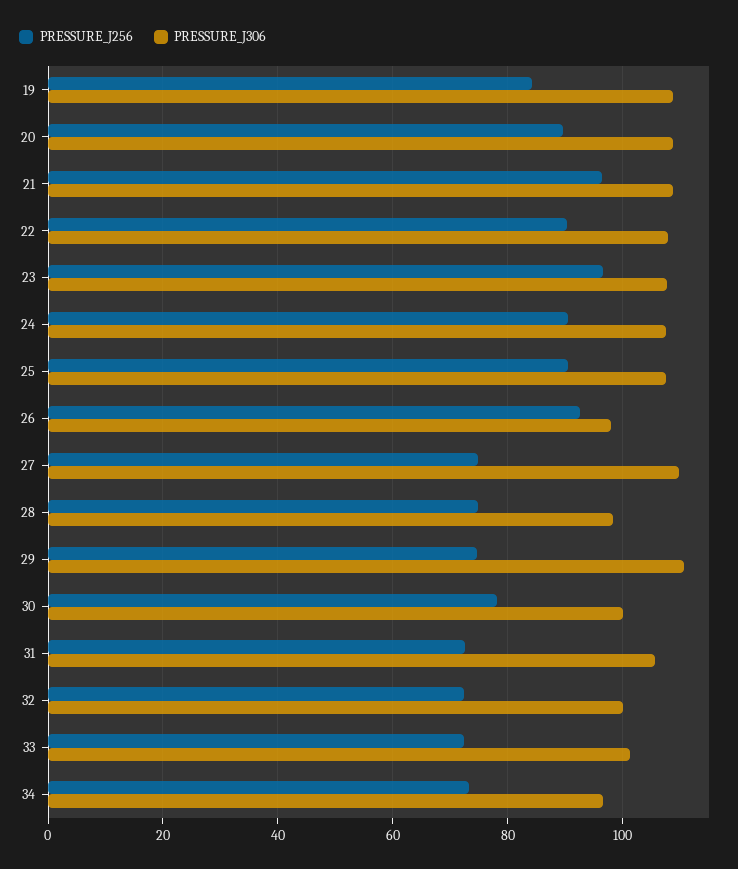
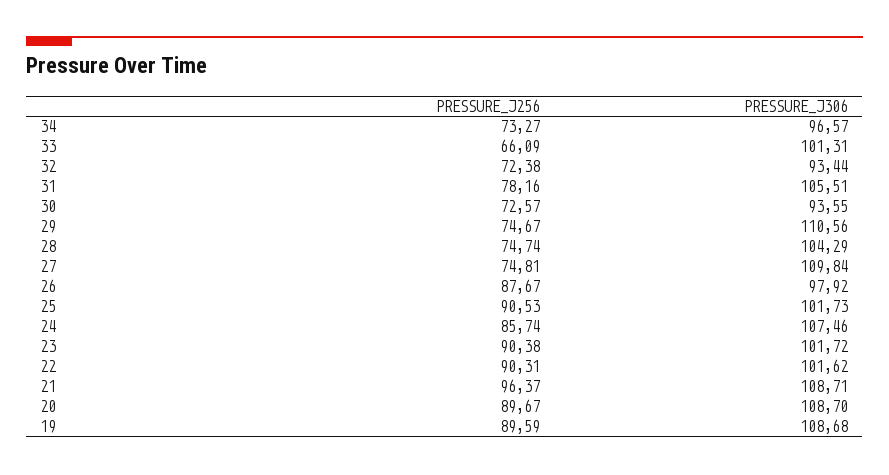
  {
    "PRESSURE_J256": {
-     "19": 84,
+     "19": 89.59,
      "20": 89.67,
      "21": 96.37,
      "22": 90.31,
-     "23": 96,
+     "23": 90.38,
-     "24": 90,
+     "24": 85.74,
      "25": 90.53,
-     "26": 92,
+     "26": 87.67,
      "27": 74.81,
      "28": 74.74,
      "29": 74.67,
-     "30": 78,
+     "30": 72.57,
-     "31": 72,
+     "31": 78.16,
      "32": 72.38,
-     "33": 72,
+     "33": 66.09,
      "34": 73.27
    },
    "PRESSURE_J306": {
      "19": 108.68,
      "20": 108.7,
      "21": 108.71,
-     "22": 108,
+     "22": 101.62,
-     "23": 108,
+     "23": 101.72,
      "24": 107.46,
-     "25": 108,
+     "25": 101.73,
      "26": 97.92,
      "27": 109.84,
-     "28": 98,
+     "28": 104.29,
      "29": 110.56,
-     "30": 100,
+     "30": 93.55,
      "31": 105.51,
-     "32": 100,
+     "32": 93.44,
      "33": 101.31,
      "34": 96.57
    }
  }

